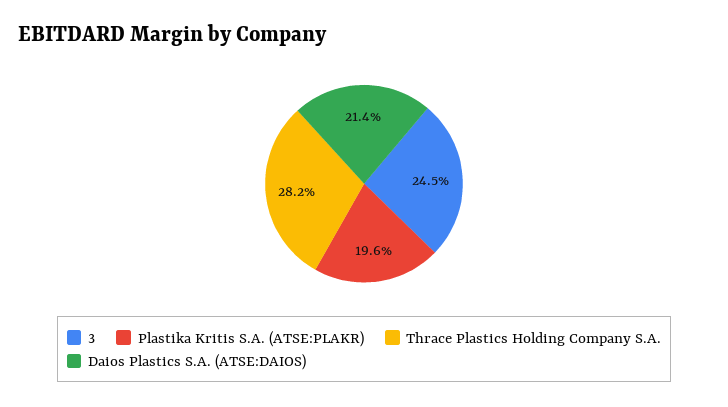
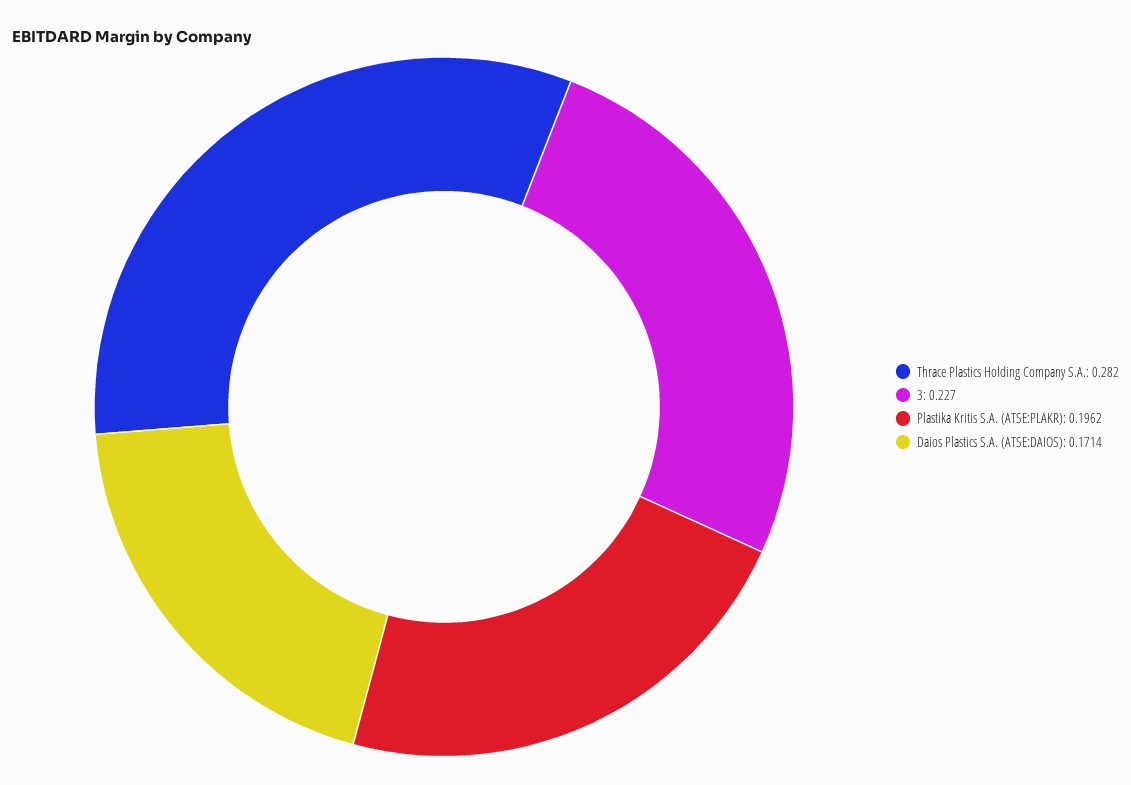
  {
-   "3": 0.245,
+   "3": 0.227,
    "Plastika Kritis S.A. (ATSE:PLAKR)": 0.1962,
    "Thrace Plastics Holding Company S.A.": 0.282,
-   "Daios Plastics S.A. (ATSE:DAIOS)": 0.214
+   "Daios Plastics S.A. (ATSE:DAIOS)": 0.1714
  }

